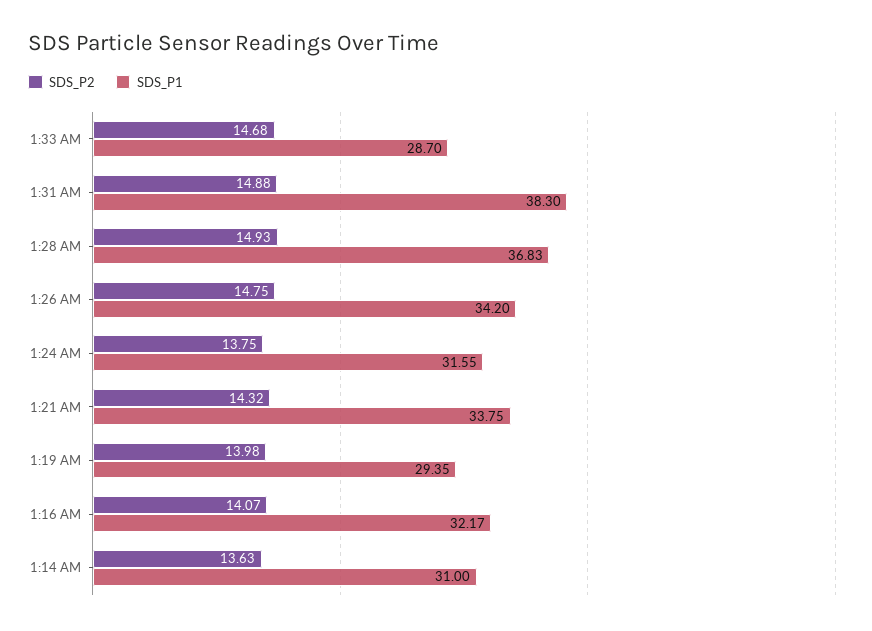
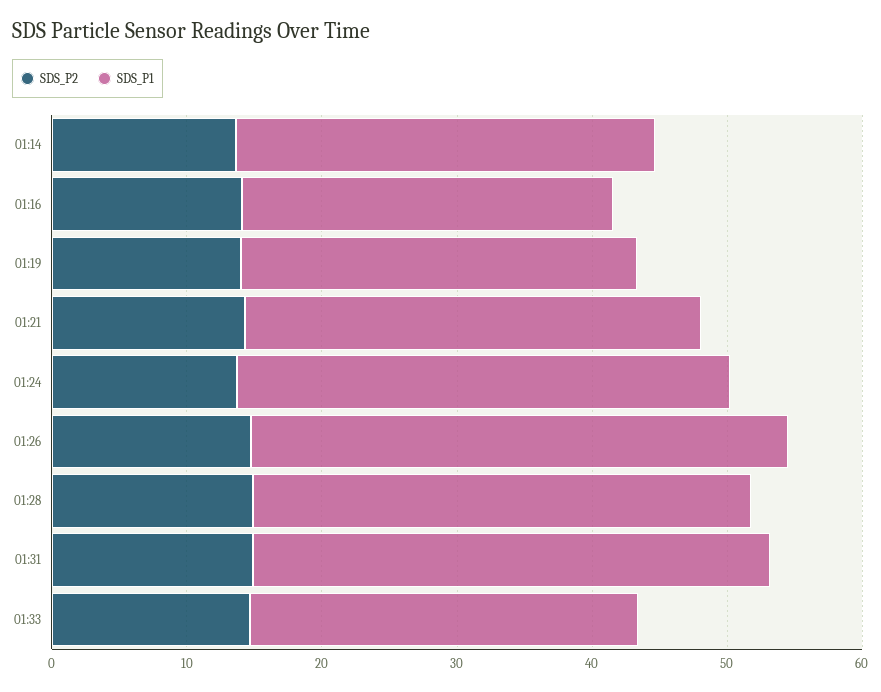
  {
    "SDS_P2": {
      "1:33 AM": 14.68,
      "1:31 AM": 14.88,
      "1:28 AM": 14.93,
      "1:26 AM": 14.75,
      "1:24 AM": 13.75,
      "1:21 AM": 14.32,
      "1:19 AM": 13.98,
      "1:16 AM": 14.07,
      "1:14 AM": 13.63
    },
    "SDS_P1": {
      "1:33 AM": 28.7,
      "1:31 AM": 38.3,
      "1:28 AM": 36.83,
-     "1:26 AM": 34.2,
+     "1:26 AM": 40,
-     "1:24 AM": 31.55,
+     "1:24 AM": 36,
      "1:21 AM": 33.75,
      "1:19 AM": 29.35,
-     "1:16 AM": 32.17,
+     "1:16 AM": 28,
      "1:14 AM": 31
    }
  }

